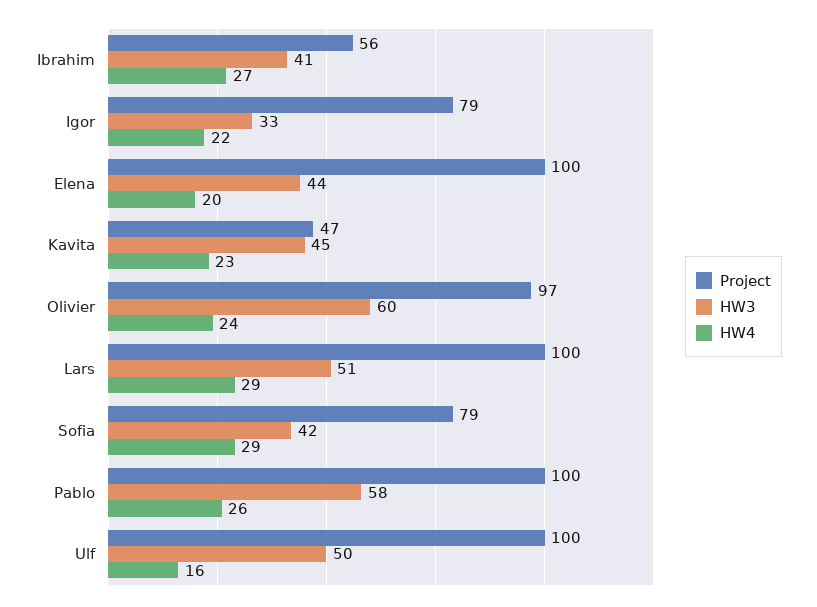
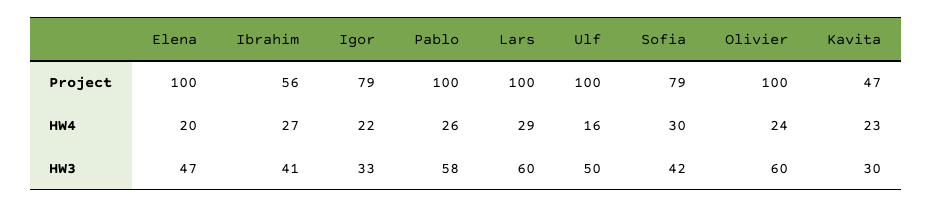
  {
    "Project": {
      "Ibrahim": 56,
      "Igor": 79,
      "Elena": 100,
      "Kavita": 47,
-     "Olivier": 97,
+     "Olivier": 100,
      "Lars": 100,
      "Sofia": 79,
      "Pablo": 100,
      "Ulf": 100
    },
    "HW3": {
      "Ibrahim": 41,
      "Igor": 33,
-     "Elena": 44,
+     "Elena": 47,
-     "Kavita": 45,
+     "Kavita": 30,
      "Olivier": 60,
-     "Lars": 51,
+     "Lars": 60,
      "Sofia": 42,
      "Pablo": 58,
      "Ulf": 50
    },
    "HW4": {
      "Ibrahim": 27,
      "Igor": 22,
      "Elena": 20,
      "Kavita": 23,
      "Olivier": 24,
      "Lars": 29,
-     "Sofia": 29,
+     "Sofia": 30,
      "Pablo": 26,
      "Ulf": 16
    }
  }

